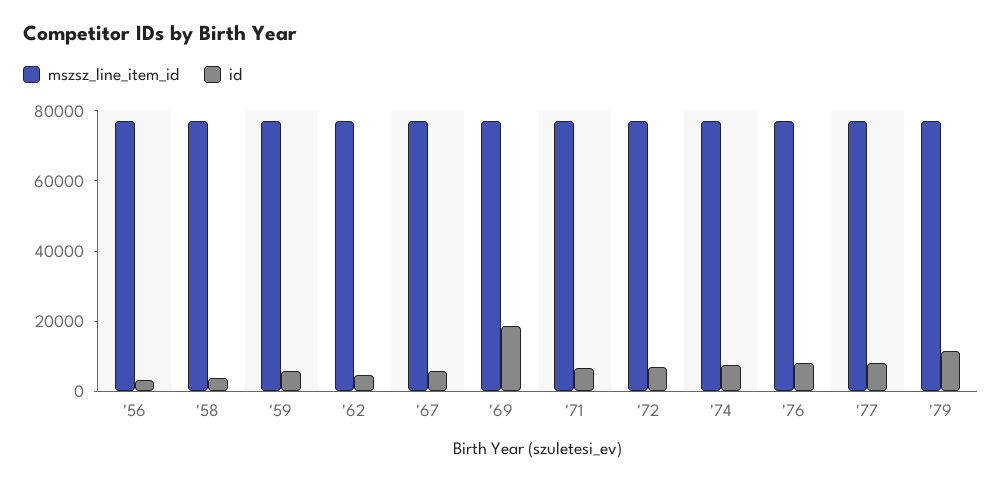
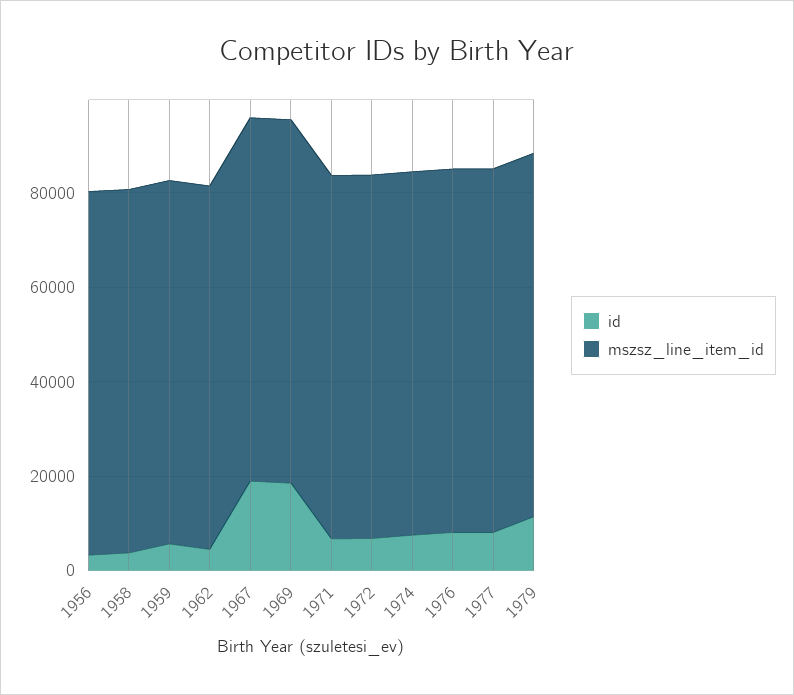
  {
    "mszsz_line_item_id": {
      "'56": 75000,
      "'58": 75000,
      "'59": 75000,
      "'62": 75000,
      "'67": 75000,
      "'69": 75000,
      "'71": 75000,
      "'72": 75000,
      "'74": 75000,
      "'76": 75000,
      "'77": 75000,
      "'79": 75000
    },
    "id": {
      "'56": 5000,
      "'58": 5000,
      "'59": 5000,
      "'62": 5000,
-     "'67": 5000,
+     "'67": 20000,
      "'69": 20000,
      "'71": 5000,
      "'72": 5000,
      "'74": 10000,
      "'76": 10000,
      "'77": 10000,
      "'79": 10000
    }
  }

